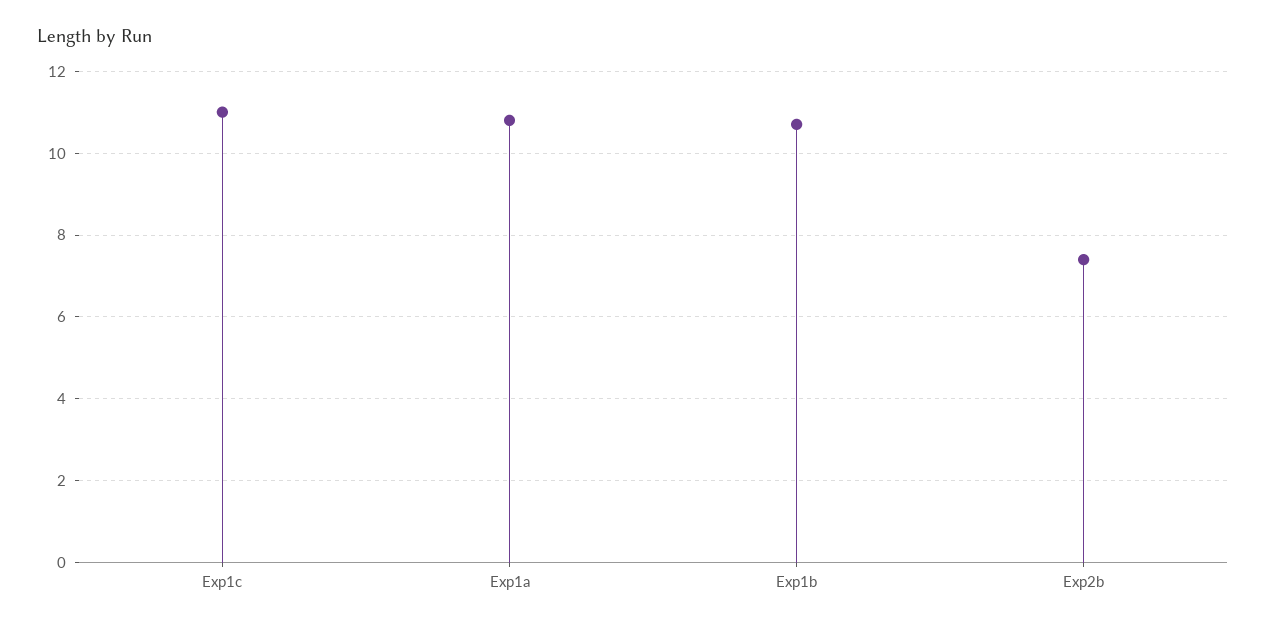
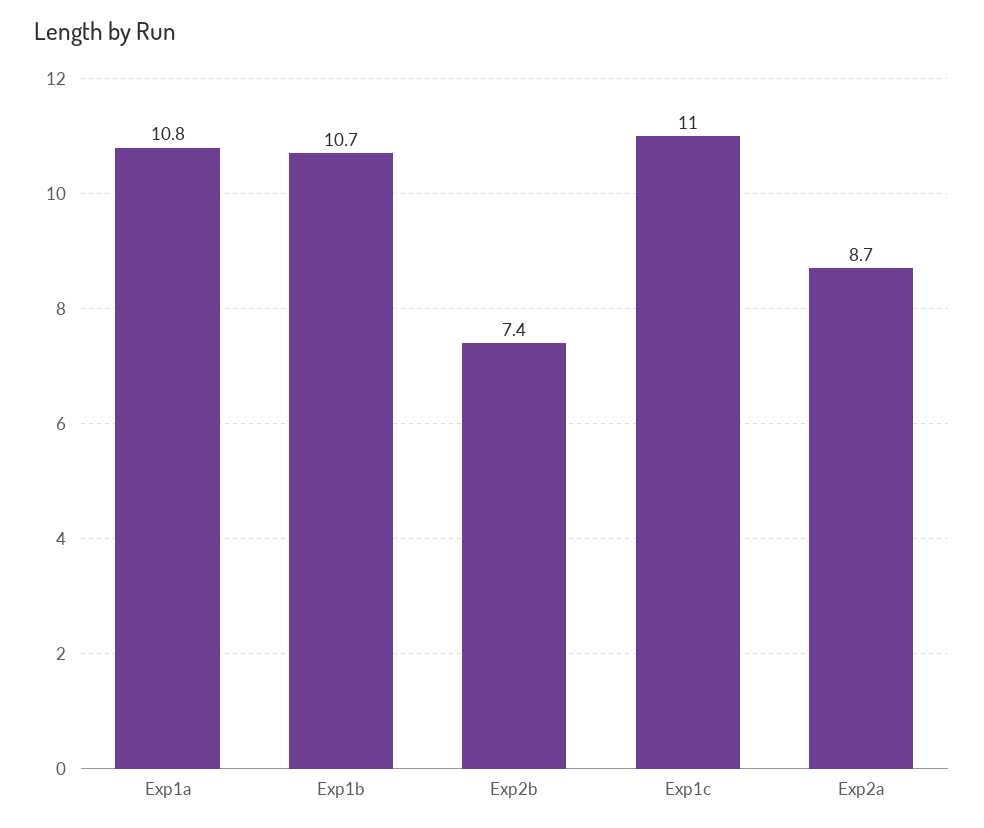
  {
    "Exp1c": 11,
    "Exp1a": 10.8,
    "Exp1b": 10.7,
-   "Exp2b": 7.4
+   "Exp2b": 7.4,
+   "Exp2a": 8.7
  }

